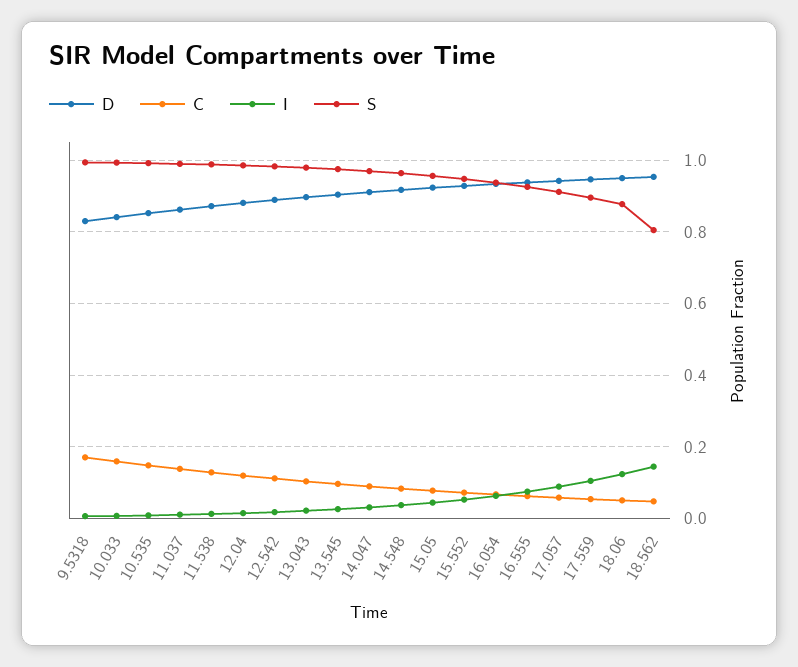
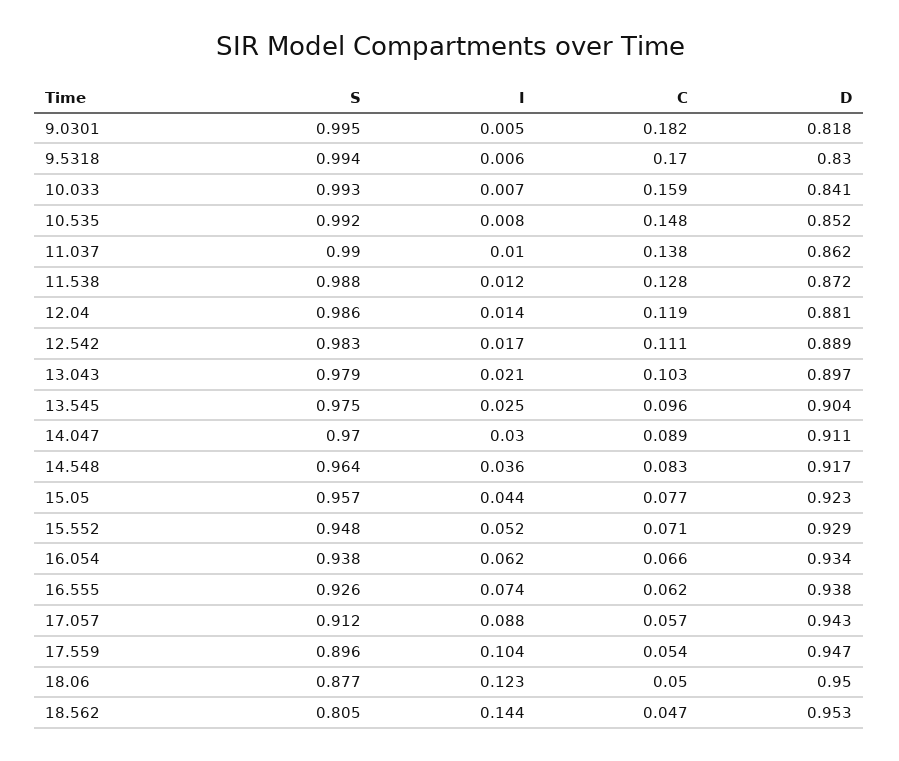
  {
    "D": {
      "9.5318": 0.83,
      "10.033": 0.841,
      "10.535": 0.852,
      "11.037": 0.862,
      "11.538": 0.872,
      "12.04": 0.881,
      "12.542": 0.889,
      "13.043": 0.897,
      "13.545": 0.904,
      "14.047": 0.911,
      "14.548": 0.917,
      "15.05": 0.923,
      "15.552": 0.929,
      "16.054": 0.934,
      "16.555": 0.938,
      "17.057": 0.943,
      "17.559": 0.947,
      "18.06": 0.95,
-     "18.562": 0.953
+     "18.562": 0.953,
+     "9.0301": 0.818
    },
    "C": {
      "9.5318": 0.17,
      "10.033": 0.159,
      "10.535": 0.148,
      "11.037": 0.138,
      "11.538": 0.128,
      "12.04": 0.119,
      "12.542": 0.111,
      "13.043": 0.103,
      "13.545": 0.096,
      "14.047": 0.089,
      "14.548": 0.083,
      "15.05": 0.077,
      "15.552": 0.071,
      "16.054": 0.066,
      "16.555": 0.062,
      "17.057": 0.057,
      "17.559": 0.054,
      "18.06": 0.05,
-     "18.562": 0.047
+     "18.562": 0.047,
+     "9.0301": 0.182
    },
    "I": {
      "9.5318": 0.006,
      "10.033": 0.007,
      "10.535": 0.008,
      "11.037": 0.01,
      "11.538": 0.012,
      "12.04": 0.014,
      "12.542": 0.017,
      "13.043": 0.021,
      "13.545": 0.025,
      "14.047": 0.03,
      "14.548": 0.036,
      "15.05": 0.044,
      "15.552": 0.052,
      "16.054": 0.062,
      "16.555": 0.074,
      "17.057": 0.088,
      "17.559": 0.104,
      "18.06": 0.123,
-     "18.562": 0.144
+     "18.562": 0.144,
+     "9.0301": 0.005
    },
    "S": {
      "9.5318": 0.994,
      "10.033": 0.993,
      "10.535": 0.992,
      "11.037": 0.99,
      "11.538": 0.988,
      "12.04": 0.986,
      "12.542": 0.983,
      "13.043": 0.979,
      "13.545": 0.975,
      "14.047": 0.97,
      "14.548": 0.964,
      "15.05": 0.957,
      "15.552": 0.948,
      "16.054": 0.938,
      "16.555": 0.926,
      "17.057": 0.912,
      "17.559": 0.896,
      "18.06": 0.877,
-     "18.562": 0.805
+     "18.562": 0.805,
+     "9.0301": 0.995
    }
  }

